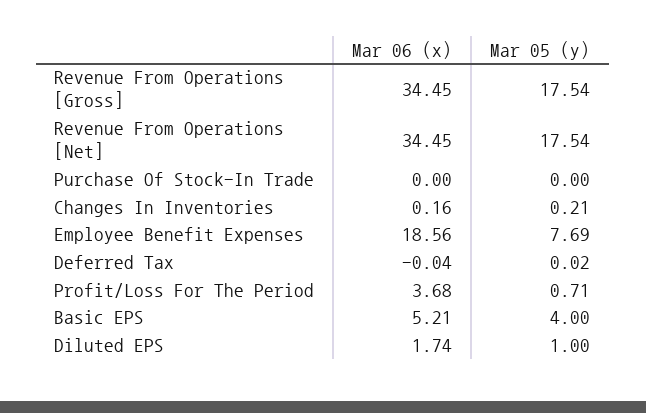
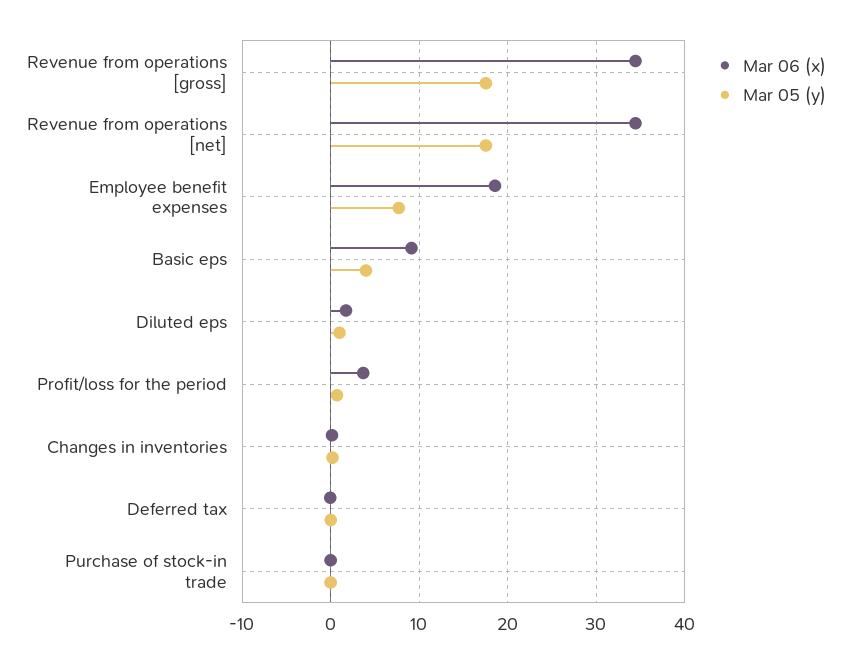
  {
    "Mar 06 (x)": {
      "Revenue From Operations [Gross]": 34.45,
      "Revenue From Operations [Net]": 34.45,
      "Purchase Of Stock-In Trade": 0,
      "Changes In Inventories": 0.16,
      "Employee Benefit Expenses": 18.56,
      "Deferred Tax": -0.04,
      "Profit/Loss For The Period": 3.68,
-     "Basic EPS": 5.21,
+     "Basic EPS": 9,
      "Diluted EPS": 1.74
    },
    "Mar 05 (y)": {
      "Revenue From Operations [Gross]": 17.54,
      "Revenue From Operations [Net]": 17.54,
      "Purchase Of Stock-In Trade": 0,
      "Changes In Inventories": 0.21,
      "Employee Benefit Expenses": 7.69,
      "Deferred Tax": 0.02,
      "Profit/Loss For The Period": 0.71,
      "Basic EPS": 4,
      "Diluted EPS": 1
    }
  }

